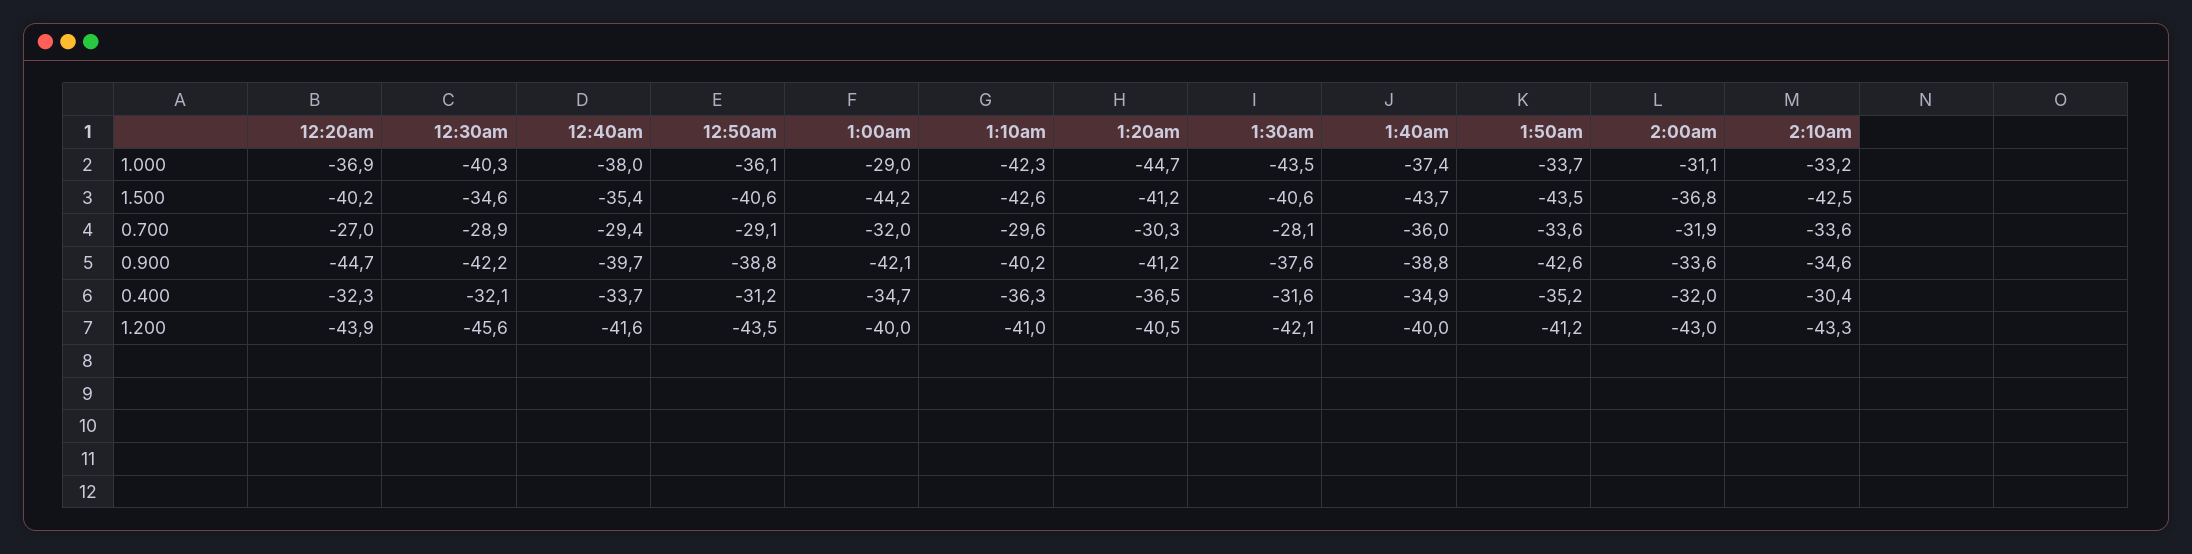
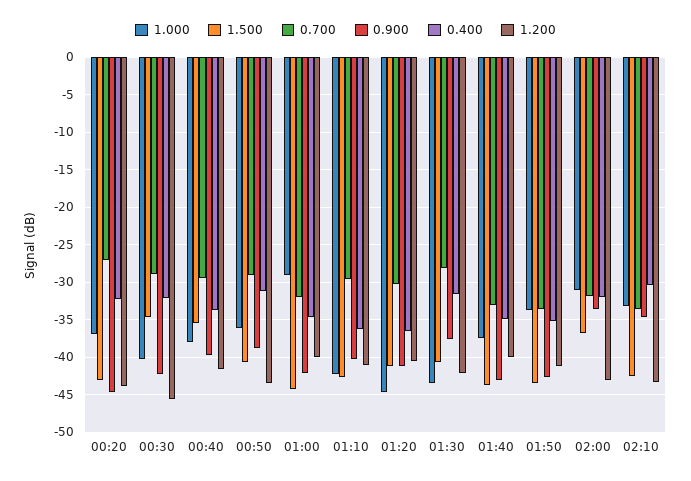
  {
    "1.000": {
      "12:20am": -36.9,
      "12:30am": -40.3,
      "12:40am": -38,
      "12:50am": -36.1,
      "1:00am": -29,
      "1:10am": -42.3,
      "1:20am": -44.7,
      "1:30am": -43.5,
      "1:40am": -37.4,
      "1:50am": -33.7,
      "2:00am": -31.1,
      "2:10am": -33.2
    },
    "1.500": {
-     "12:20am": -40.2,
+     "12:20am": -43,
      "12:30am": -34.6,
      "12:40am": -35.4,
      "12:50am": -40.6,
      "1:00am": -44.2,
      "1:10am": -42.6,
      "1:20am": -41.2,
      "1:30am": -40.6,
      "1:40am": -43.7,
      "1:50am": -43.5,
      "2:00am": -36.8,
      "2:10am": -42.5
    },
    "0.700": {
      "12:20am": -27,
      "12:30am": -28.9,
      "12:40am": -29.4,
      "12:50am": -29.1,
      "1:00am": -32,
      "1:10am": -29.6,
      "1:20am": -30.3,
      "1:30am": -28.1,
-     "1:40am": -36,
+     "1:40am": -33,
      "1:50am": -33.6,
      "2:00am": -31.9,
      "2:10am": -33.6
    },
    "0.900": {
      "12:20am": -44.7,
      "12:30am": -42.2,
      "12:40am": -39.7,
      "12:50am": -38.8,
      "1:00am": -42.1,
      "1:10am": -40.2,
      "1:20am": -41.2,
      "1:30am": -37.6,
-     "1:40am": -38.8,
+     "1:40am": -43,
      "1:50am": -42.6,
      "2:00am": -33.6,
      "2:10am": -34.6
    },
    "0.400": {
      "12:20am": -32.3,
      "12:30am": -32.1,
      "12:40am": -33.7,
      "12:50am": -31.2,
      "1:00am": -34.7,
      "1:10am": -36.3,
      "1:20am": -36.5,
      "1:30am": -31.6,
      "1:40am": -34.9,
      "1:50am": -35.2,
      "2:00am": -32,
      "2:10am": -30.4
    },
    "1.200": {
      "12:20am": -43.9,
      "12:30am": -45.6,
      "12:40am": -41.6,
      "12:50am": -43.5,
      "1:00am": -40,
      "1:10am": -41,
      "1:20am": -40.5,
      "1:30am": -42.1,
      "1:40am": -40,
      "1:50am": -41.2,
      "2:00am": -43,
      "2:10am": -43.3
    }
  }

